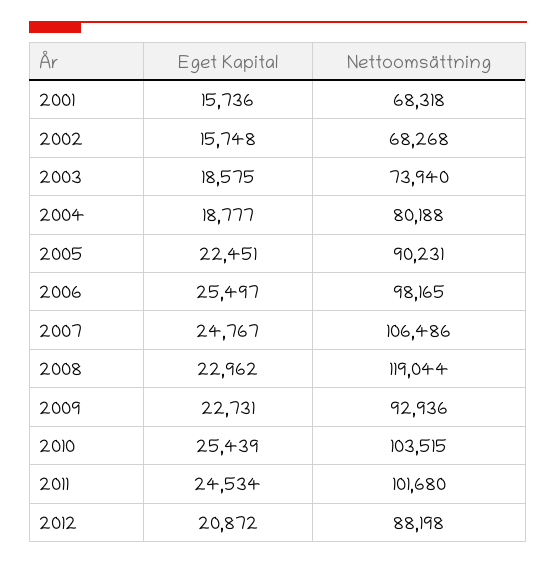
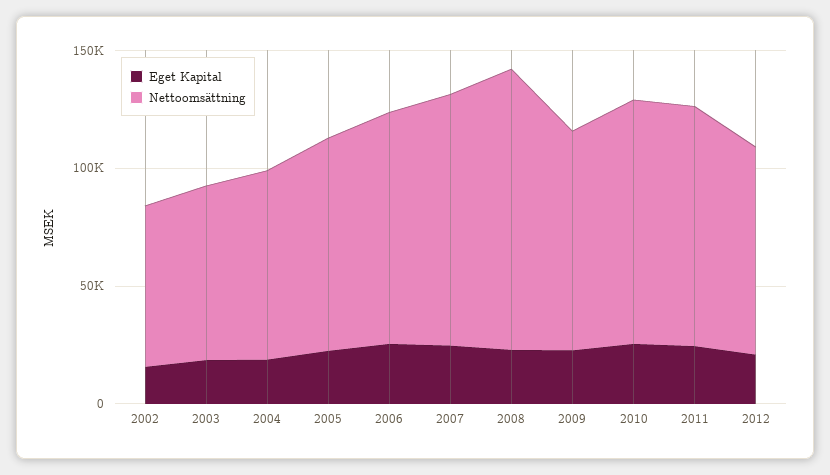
  {
    "Eget Kapital": {
-     "2001": 15736,
      "2002": 15748,
      "2003": 18575,
      "2004": 18777,
      "2005": 22451,
      "2006": 25497,
      "2007": 24767,
      "2008": 22962,
      "2009": 22731,
      "2010": 25439,
      "2011": 24534,
      "2012": 20872
    },
    "Nettoomsättning": {
-     "2001": 68318,
      "2002": 68268,
      "2003": 73940,
      "2004": 80188,
      "2005": 90231,
      "2006": 98165,
      "2007": 106486,
      "2008": 119044,
      "2009": 92936,
      "2010": 103515,
      "2011": 101680,
      "2012": 88198
    }
  }

